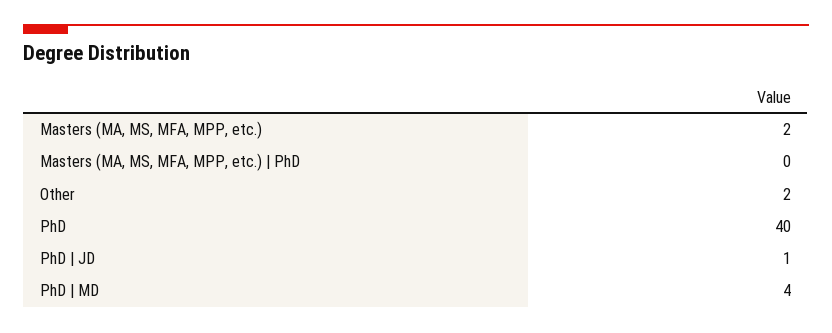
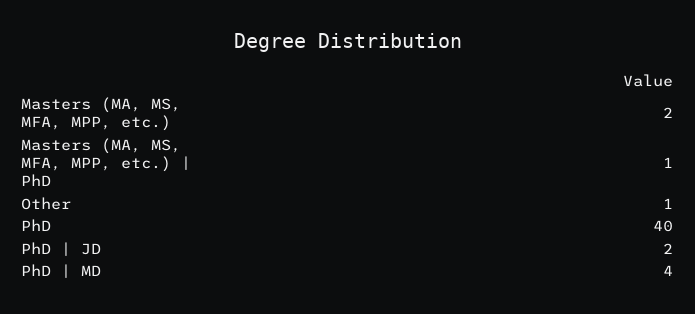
  {
    "Masters (MA, MS, MFA, MPP, etc.)": 2,
-   "Masters (MA, MS, MFA, MPP, etc.) | PhD": 0,
+   "Masters (MA, MS, MFA, MPP, etc.) | PhD": 1,
-   "Other": 2,
+   "Other": 1,
    "PhD": 40,
-   "PhD | JD": 1,
+   "PhD | JD": 2,
    "PhD | MD": 4
  }

